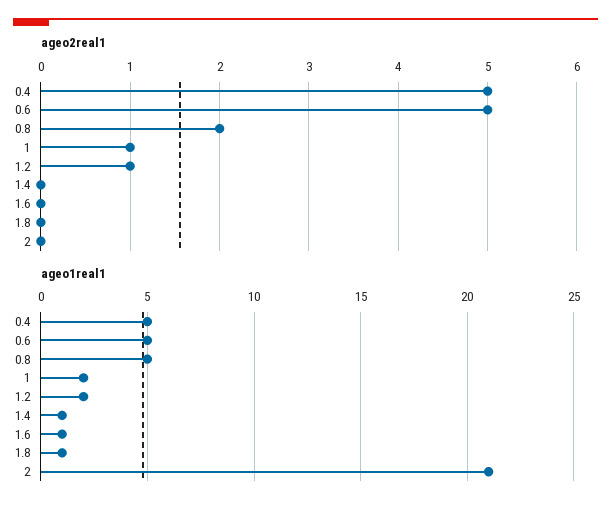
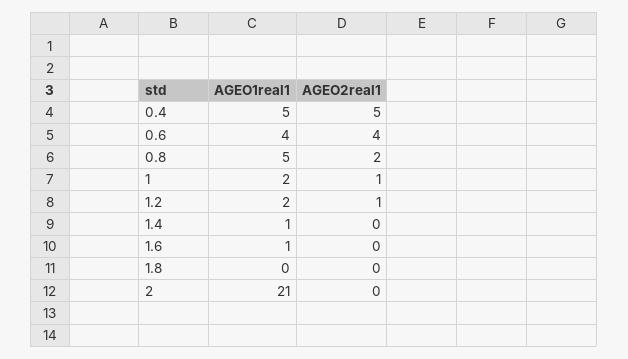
  {
    "ageo2real1": {
      "0.4": 5,
-     "0.6": 5,
+     "0.6": 4,
      "0.8": 2,
      "1": 1,
      "1.2": 1,
      "1.4": 0,
      "1.6": 0,
      "1.8": 0,
      "2": 0
    },
    "ageo1real1": {
      "0.4": 5,
-     "0.6": 5,
+     "0.6": 4,
      "0.8": 5,
      "1": 2,
      "1.2": 2,
      "1.4": 1,
      "1.6": 1,
-     "1.8": 1,
+     "1.8": 0,
      "2": 21
    }
  }

